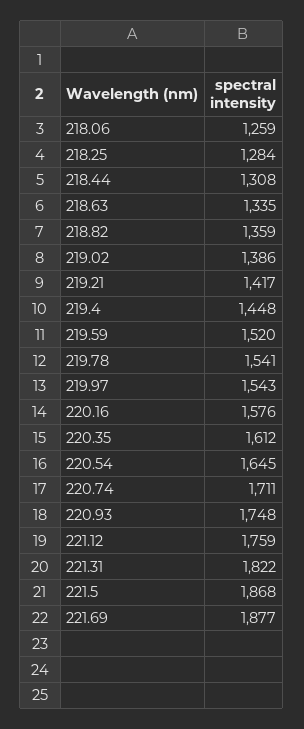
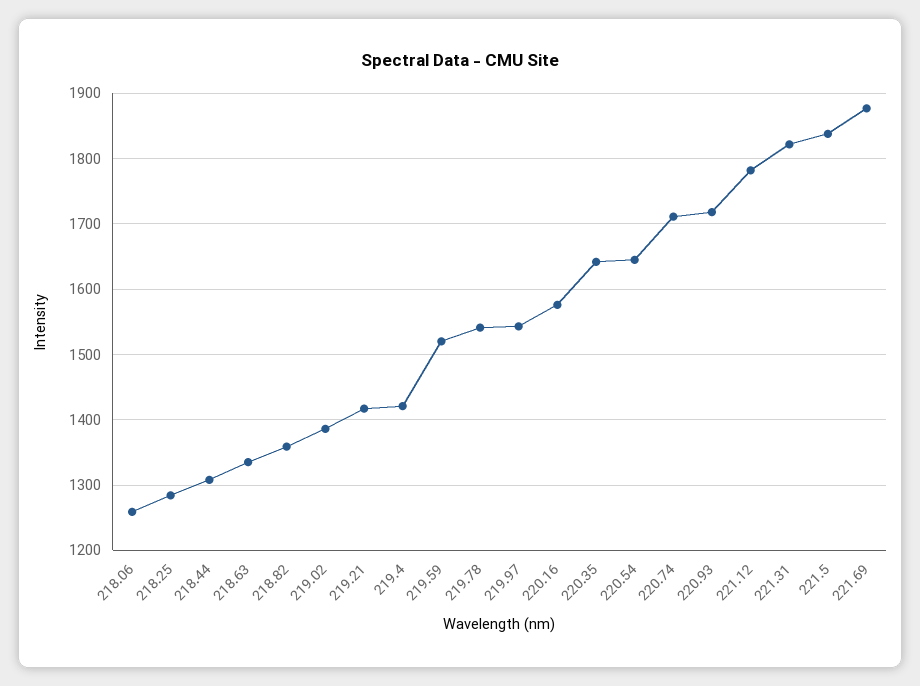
  {
    "218.06": 1259,
    "218.25": 1284,
    "218.44": 1308,
    "218.63": 1335,
    "218.82": 1359,
    "219.02": 1386,
    "219.21": 1417,
-   "219.4": 1448,
+   "219.4": 1420,
    "219.59": 1520,
    "219.78": 1541,
    "219.97": 1543,
    "220.16": 1576,
-   "220.35": 1612,
+   "220.35": 1640,
    "220.54": 1645,
    "220.74": 1711,
-   "220.93": 1748,
+   "220.93": 1720,
-   "221.12": 1759,
+   "221.12": 1780,
    "221.31": 1822,
-   "221.5": 1868,
+   "221.5": 1840,
    "221.69": 1877
  }

